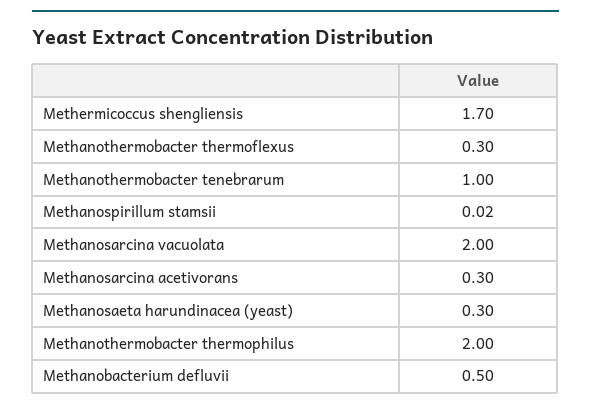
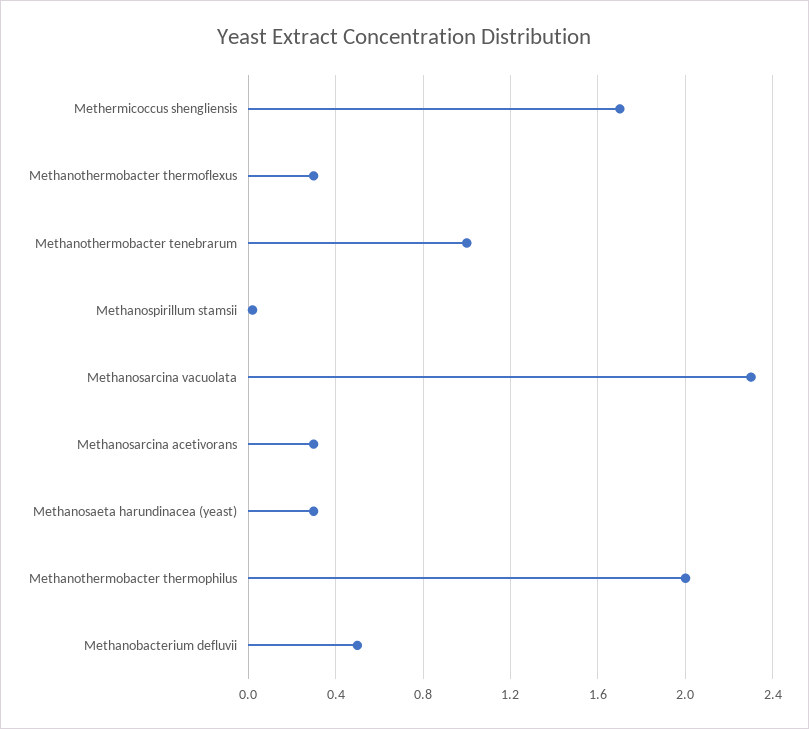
  {
    "Methermicoccus shengliensis": 1.7,
    "Methanothermobacter thermoflexus": 0.3,
    "Methanothermobacter tenebrarum": 1,
    "Methanospirillum stamsii": 0.02,
-   "Methanosarcina vacuolata": 2,
+   "Methanosarcina vacuolata": 2.3,
    "Methanosarcina acetivorans": 0.3,
    "Methanosaeta harundinacea (yeast)": 0.3,
    "Methanothermobacter thermophilus": 2,
    "Methanobacterium defluvii": 0.5
  }

